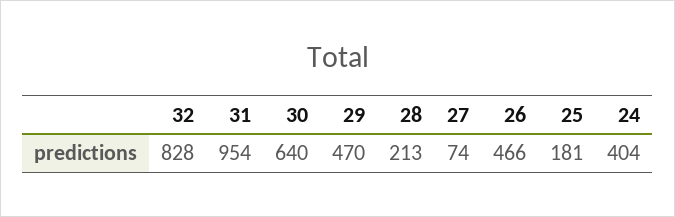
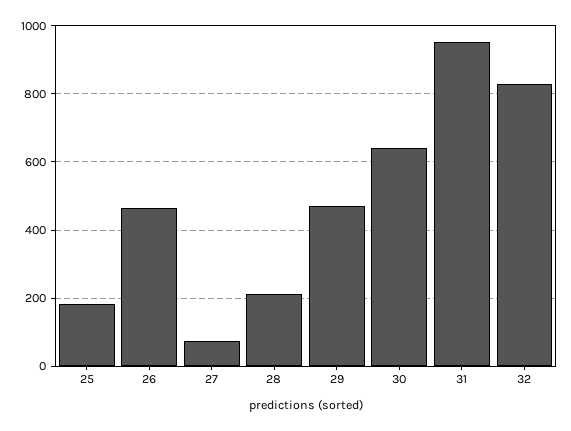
  {
    "32": 828,
    "31": 954,
    "30": 640,
    "29": 470,
    "28": 213,
    "27": 74,
    "26": 466,
-   "25": 181,
+   "25": 181
-   "24": 404
  }

